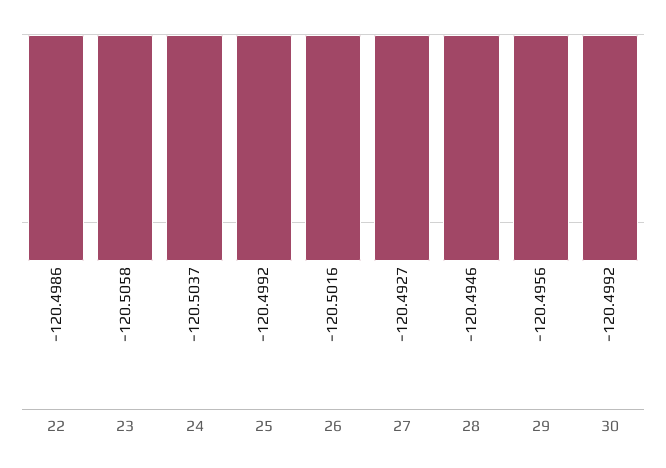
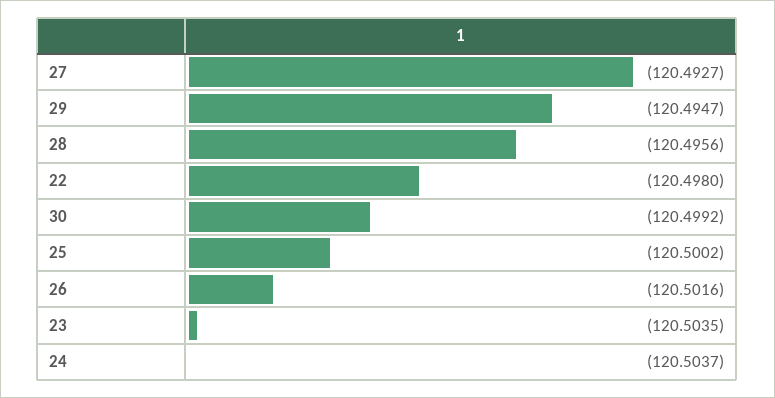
  {
-   "22": -120.4986,
+   "22": -120.498,
-   "23": -120.5058,
+   "23": -120.5035,
    "24": -120.5037,
-   "25": -120.4992,
+   "25": -120.5002,
    "26": -120.5016,
    "27": -120.4927,
-   "28": -120.4946,
+   "28": -120.4956,
-   "29": -120.4956,
+   "29": -120.4947,
    "30": -120.4992
  }

